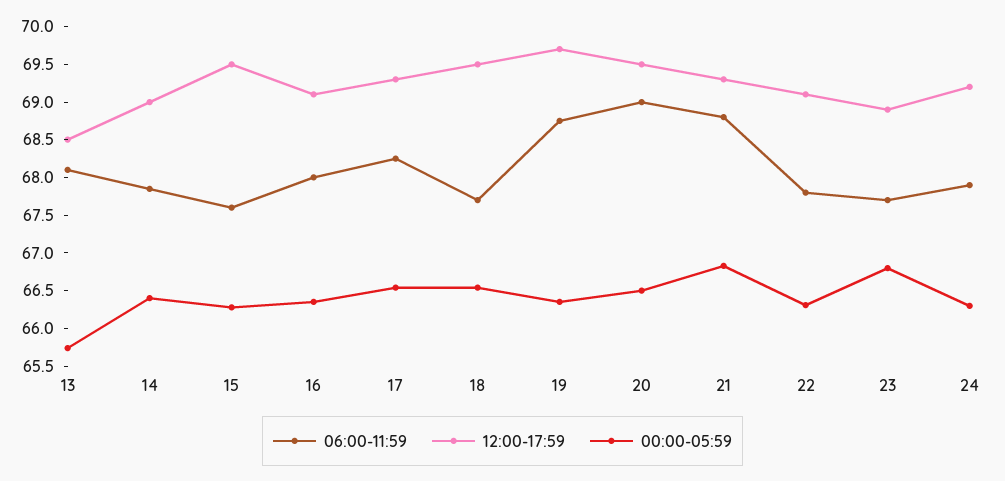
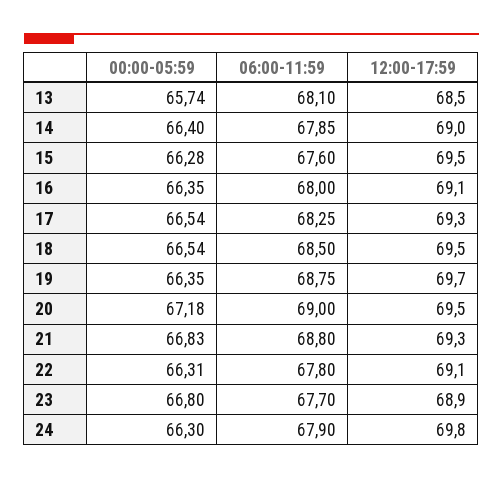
  {
    "06:00-11:59": {
      "13": 68.1,
      "14": 67.85,
      "15": 67.6,
      "16": 68,
      "17": 68.25,
-     "18": 67.75,
+     "18": 68.5,
      "19": 68.75,
      "20": 69,
      "21": 68.8,
      "22": 67.8,
      "23": 67.7,
      "24": 67.9
    },
    "12:00-17:59": {
      "13": 68.5,
      "14": 69,
      "15": 69.5,
      "16": 69.1,
      "17": 69.3,
      "18": 69.5,
      "19": 69.7,
      "20": 69.5,
      "21": 69.3,
      "22": 69.1,
      "23": 68.9,
-     "24": 69.25
+     "24": 69.8
    },
    "00:00-05:59": {
      "13": 65.74,
      "14": 66.4,
      "15": 66.28,
      "16": 66.35,
      "17": 66.54,
      "18": 66.54,
      "19": 66.35,
-     "20": 66.5,
+     "20": 67.18,
      "21": 66.83,
      "22": 66.31,
      "23": 66.8,
      "24": 66.3
    }
  }

